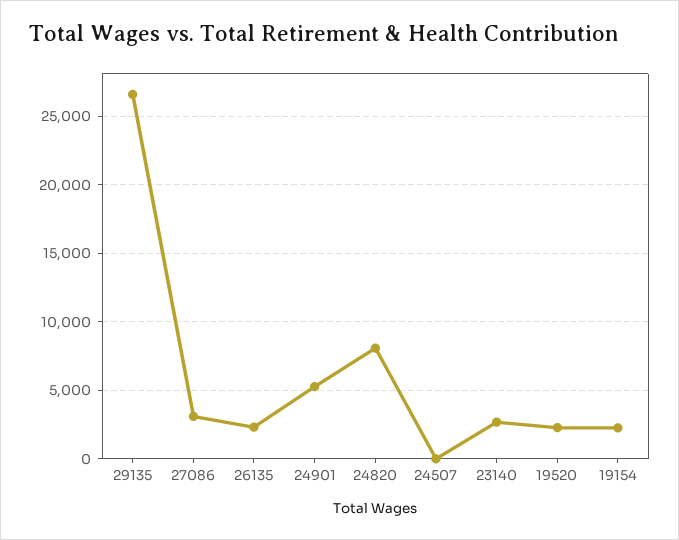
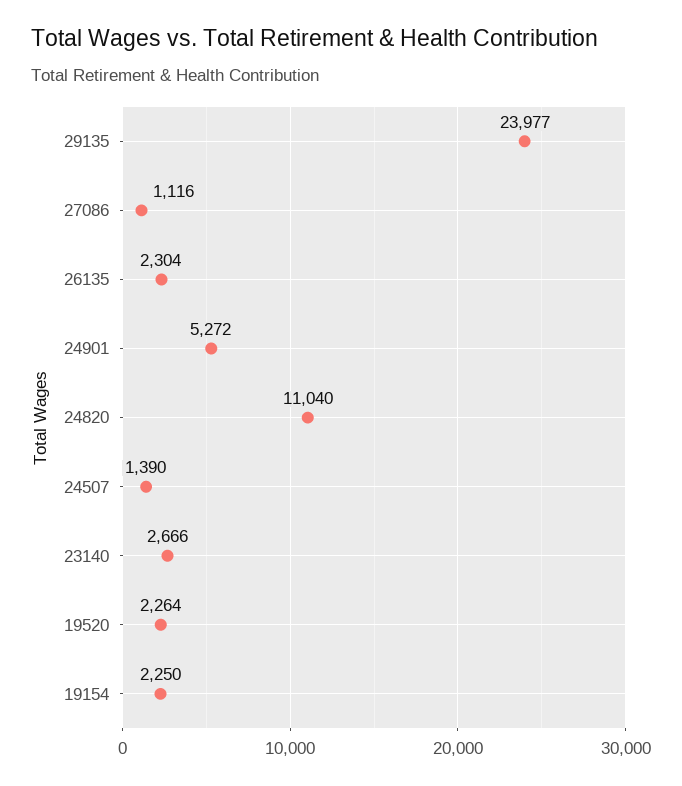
  {
-   "29135": 26500,
+   "29135": 23977,
-   "27086": 3000,
+   "27086": 1116,
    "26135": 2304,
    "24901": 5272,
-   "24820": 8000,
+   "24820": 11040,
-   "24507": 0,
+   "24507": 1390,
    "23140": 2666,
    "19520": 2264,
    "19154": 2250
  }

